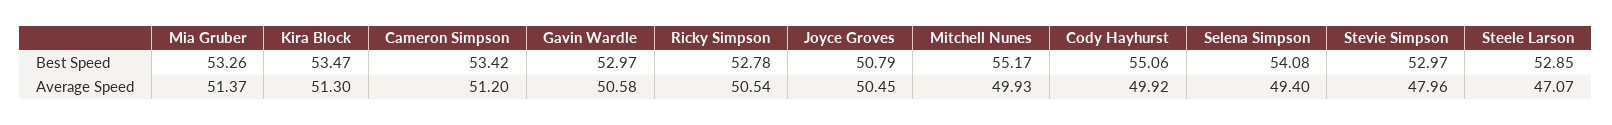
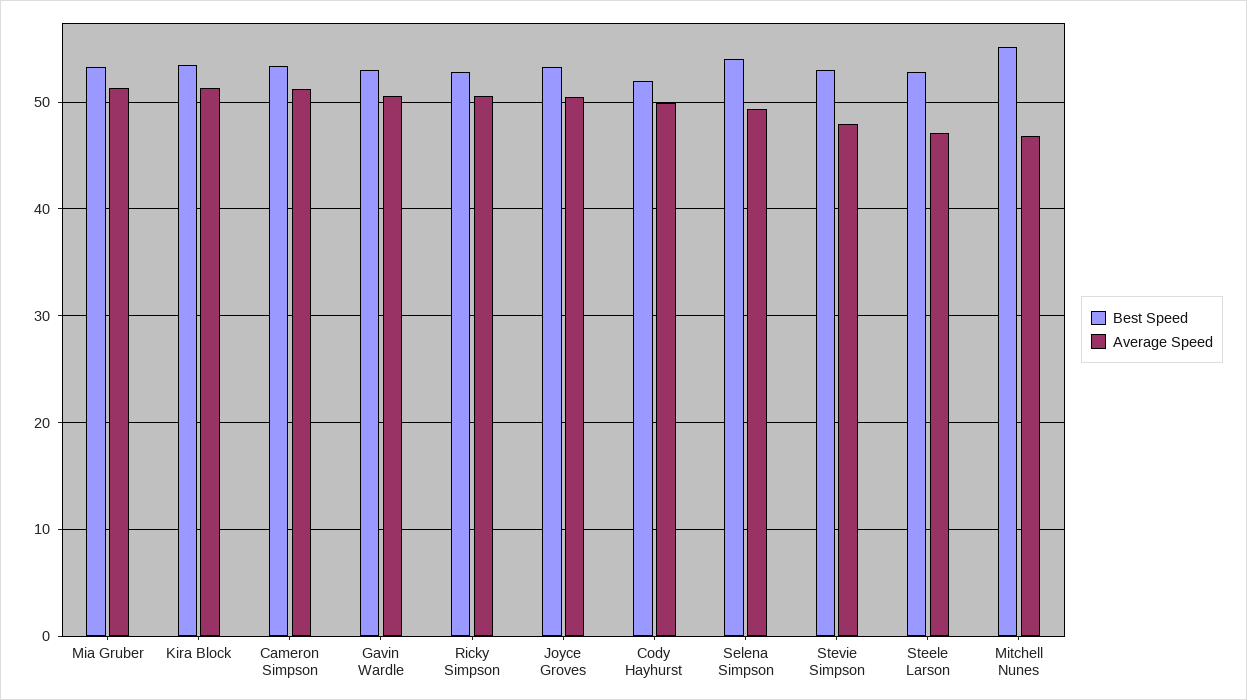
  {
    "Best Speed": {
      "Mia Gruber": 53.26,
      "Kira Block": 53.47,
      "Cameron Simpson": 53.42,
      "Gavin Wardle": 52.97,
      "Ricky Simpson": 52.78,
-     "Joyce Groves": 50.79,
+     "Joyce Groves": 53,
      "Mitchell Nunes": 55.17,
-     "Cody Hayhurst": 55.06,
+     "Cody Hayhurst": 52,
      "Selena Simpson": 54.08,
      "Stevie Simpson": 52.97,
      "Steele Larson": 52.85
    },
    "Average Speed": {
      "Mia Gruber": 51.37,
      "Kira Block": 51.3,
      "Cameron Simpson": 51.2,
      "Gavin Wardle": 50.58,
      "Ricky Simpson": 50.54,
      "Joyce Groves": 50.45,
-     "Mitchell Nunes": 49.93,
+     "Mitchell Nunes": 47,
      "Cody Hayhurst": 49.92,
      "Selena Simpson": 49.4,
      "Stevie Simpson": 47.96,
      "Steele Larson": 47.07
    }
  }

